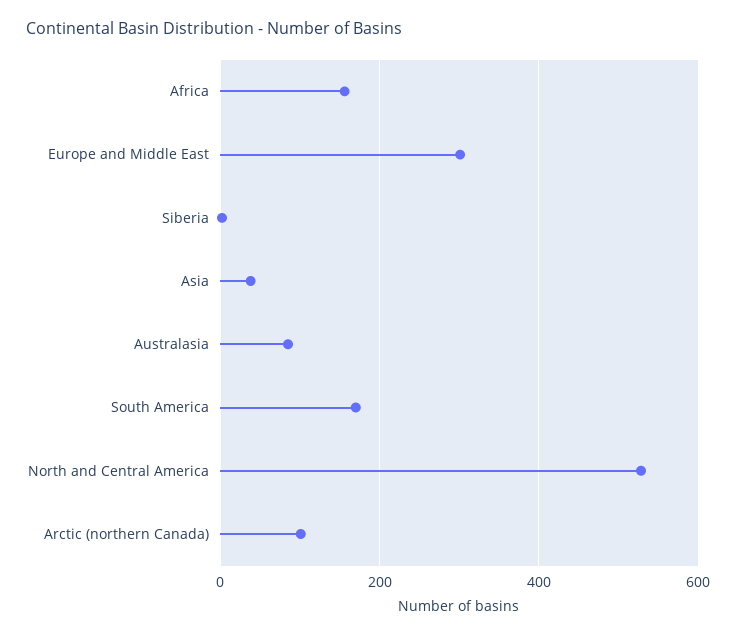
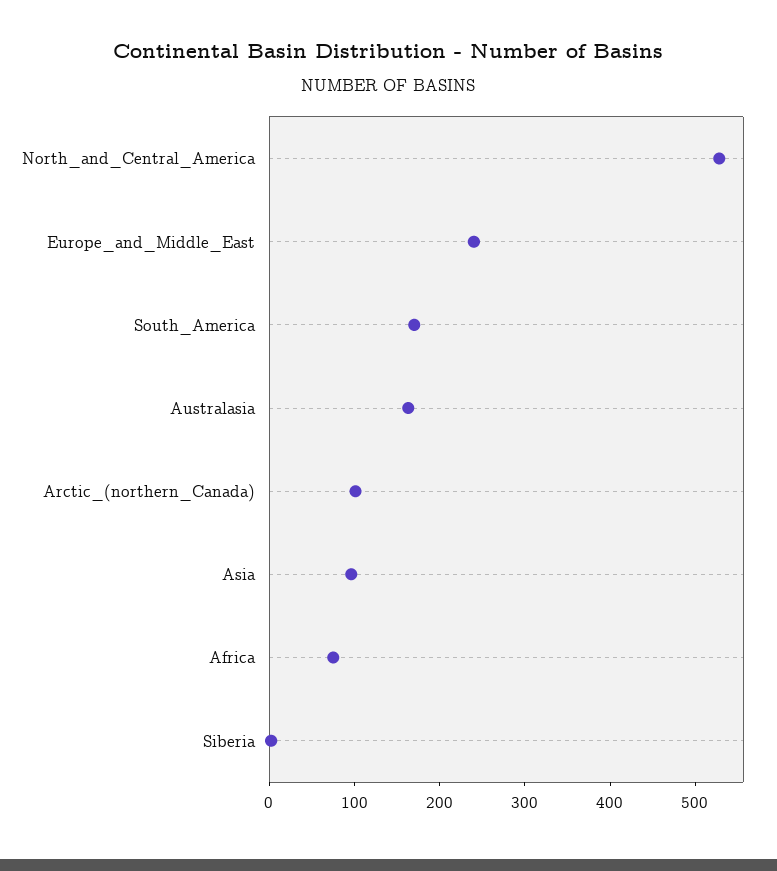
  {
-   "Africa": 160,
+   "Africa": 80,
-   "Europe and Middle East": 300,
+   "Europe and Middle East": 240,
    "Siberia": 0,
-   "Asia": 40,
+   "Asia": 100,
-   "Australasia": 80,
+   "Australasia": 160,
    "South America": 180,
    "North and Central America": 520,
    "Arctic (northern Canada)": 100
  }

